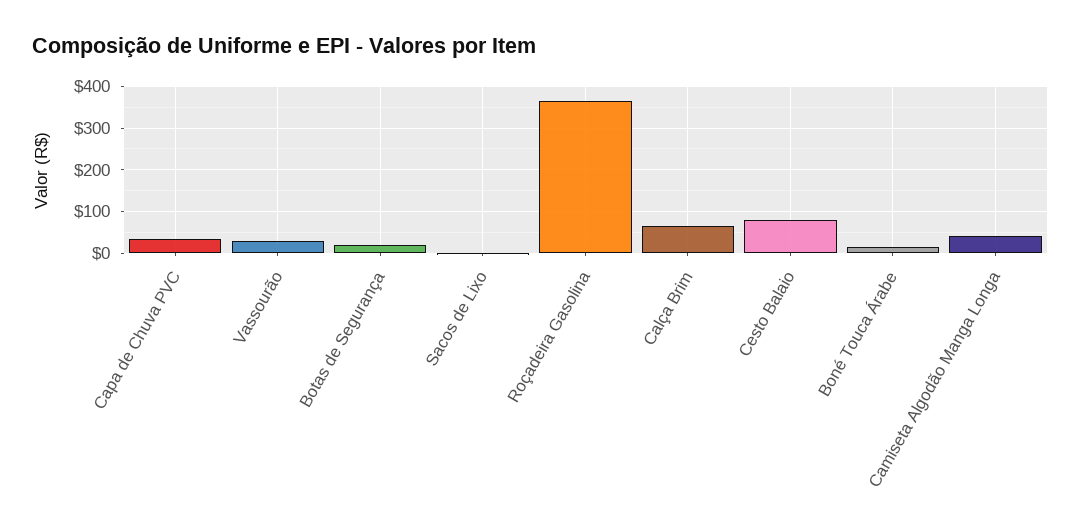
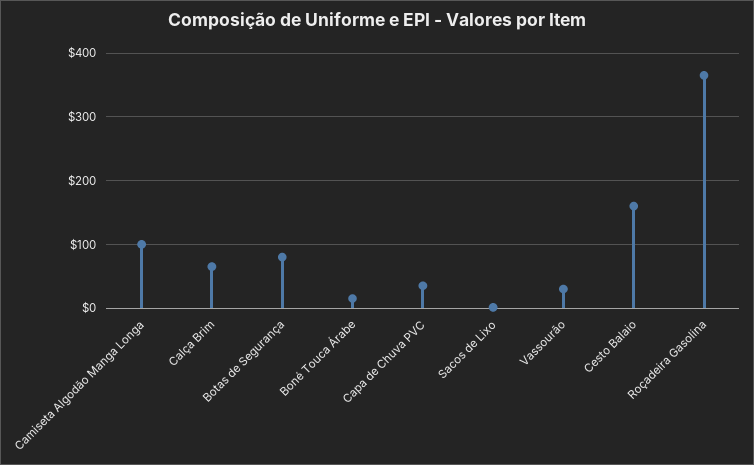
  {
    "Capa de Chuva PVC": 40,
    "Vassourão": 30,
-   "Botas de Segurança": 20,
+   "Botas de Segurança": 80,
    "Sacos de Lixo": 0,
    "Roçadeira Gasolina": 370,
    "Calça Brim": 70,
-   "Cesto Balaio": 80,
+   "Cesto Balaio": 160,
    "Boné Touca Árabe": 20,
-   "Camiseta Algodão Manga Longa": 40
+   "Camiseta Algodão Manga Longa": 100
  }

